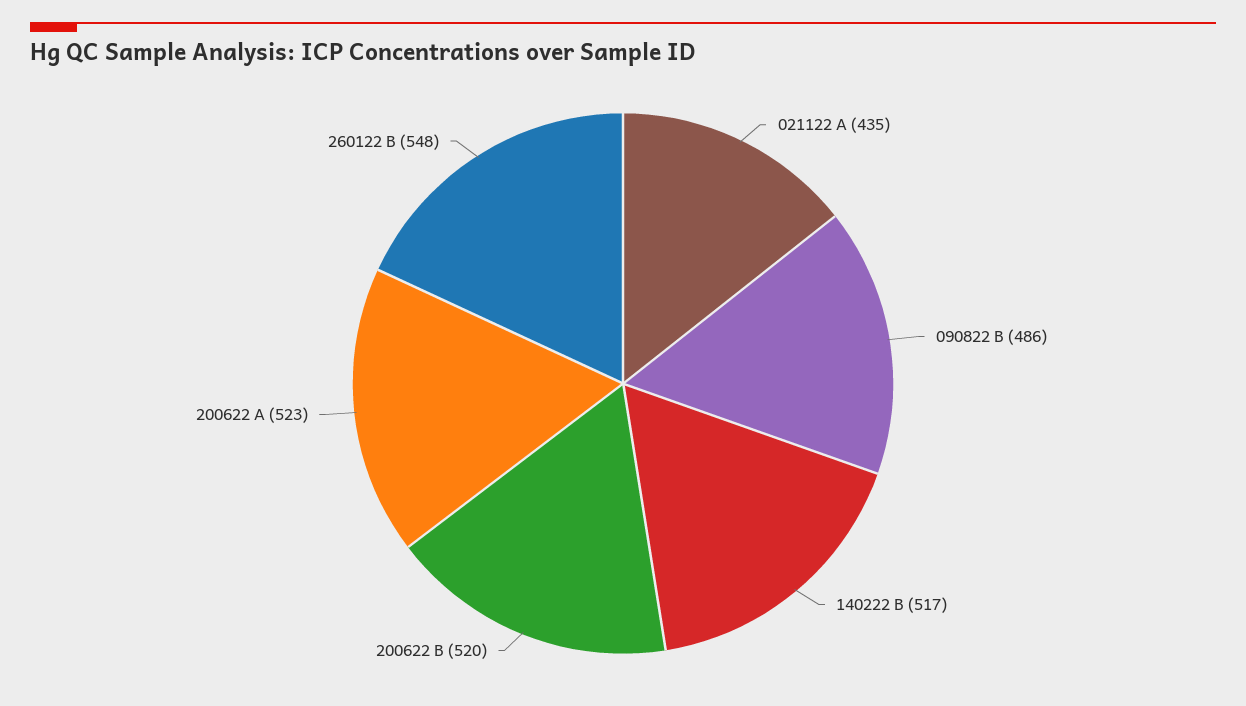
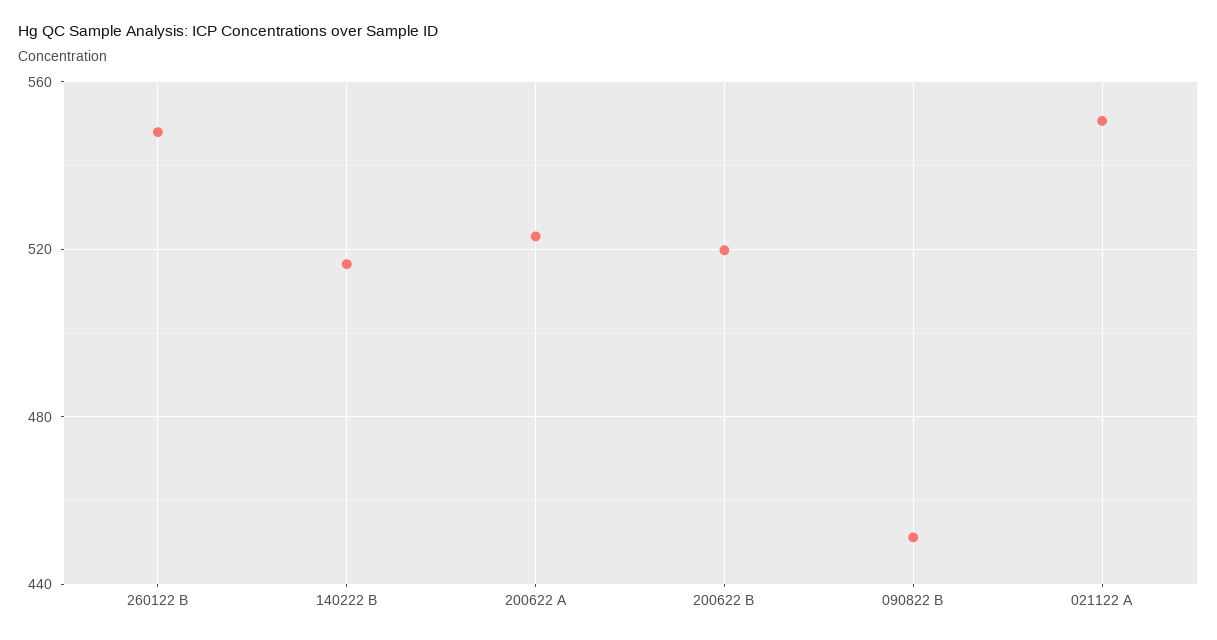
  {
-   "021122 A": 435,
+   "021122 A": 550,
-   "090822 B": 486,
+   "090822 B": 450,
    "140222 B": 517,
    "200622 B": 520,
    "200622 A": 523,
    "260122 B": 548
  }

